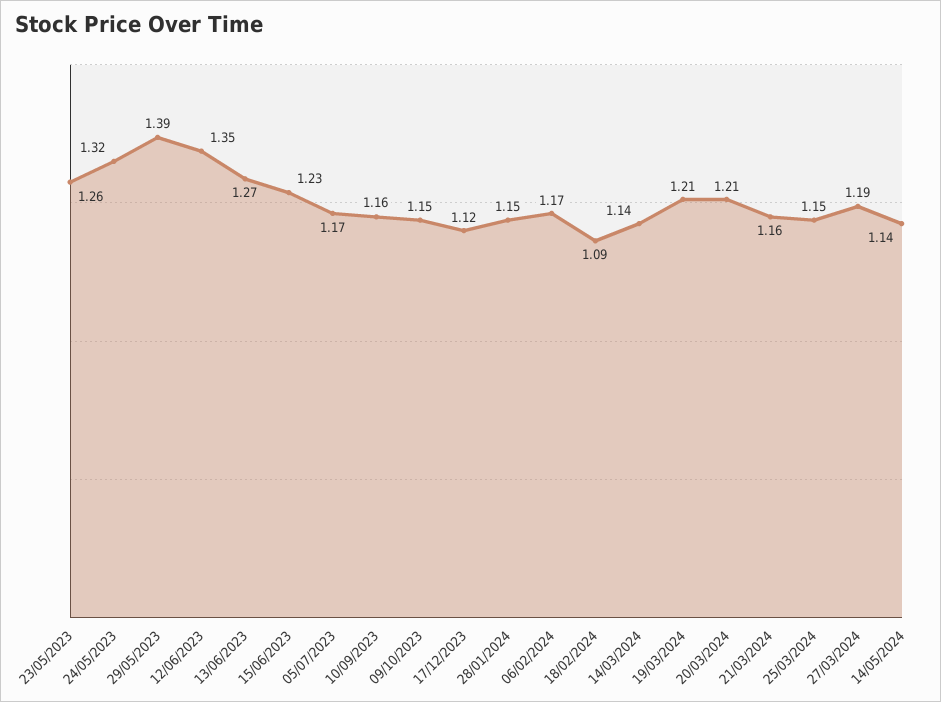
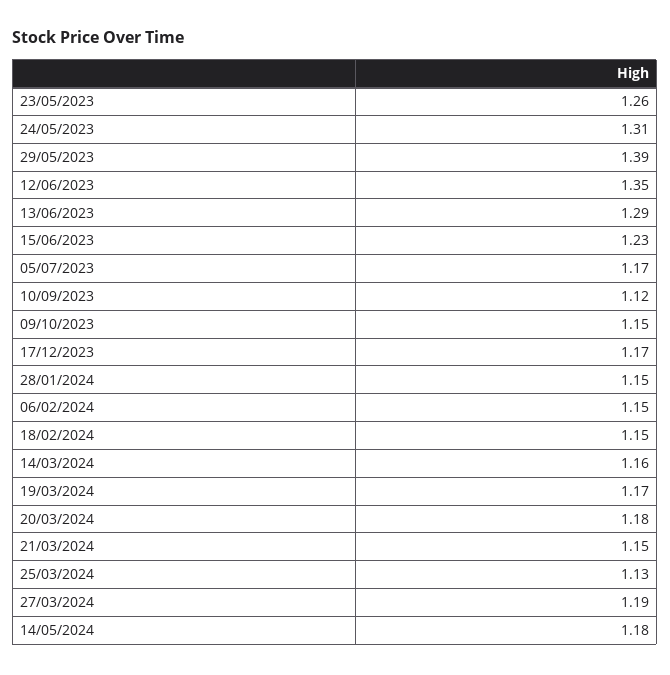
  {
    "23/05/2023": 1.26,
-   "24/05/2023": 1.32,
+   "24/05/2023": 1.31,
    "29/05/2023": 1.39,
    "12/06/2023": 1.35,
-   "13/06/2023": 1.27,
+   "13/06/2023": 1.29,
    "15/06/2023": 1.23,
    "05/07/2023": 1.17,
-   "10/09/2023": 1.16,
+   "10/09/2023": 1.12,
    "09/10/2023": 1.15,
-   "17/12/2023": 1.12,
+   "17/12/2023": 1.17,
    "28/01/2024": 1.15,
-   "06/02/2024": 1.17,
+   "06/02/2024": 1.15,
-   "18/02/2024": 1.09,
+   "18/02/2024": 1.15,
-   "14/03/2024": 1.14,
+   "14/03/2024": 1.16,
-   "19/03/2024": 1.21,
+   "19/03/2024": 1.17,
-   "20/03/2024": 1.21,
+   "20/03/2024": 1.18,
-   "21/03/2024": 1.16,
+   "21/03/2024": 1.15,
-   "25/03/2024": 1.15,
+   "25/03/2024": 1.13,
    "27/03/2024": 1.19,
-   "14/05/2024": 1.14
+   "14/05/2024": 1.18
  }

